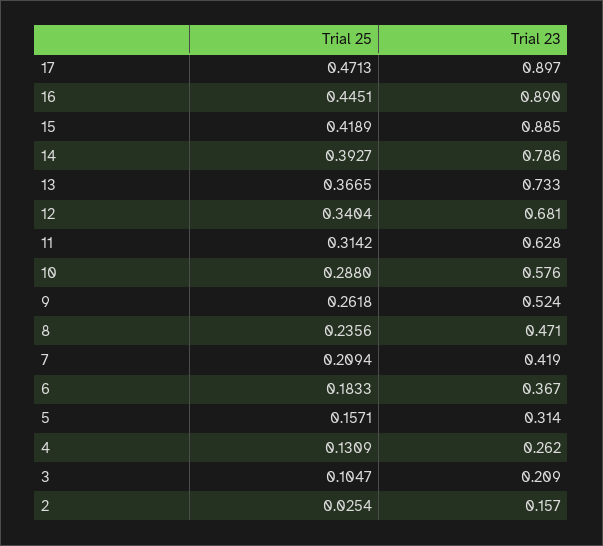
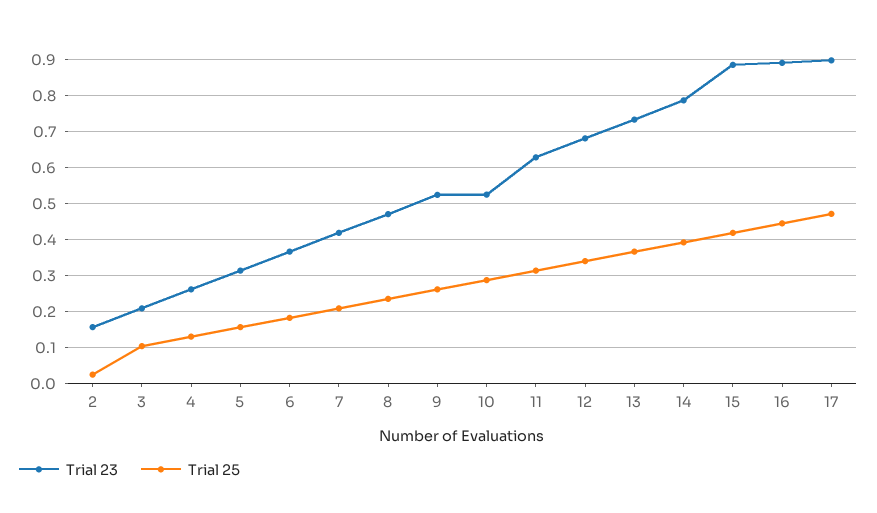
  {
    "Trial 25": {
      "17": 0.4713,
      "16": 0.4451,
      "15": 0.4189,
      "14": 0.3927,
      "13": 0.3665,
      "12": 0.3404,
      "11": 0.3142,
      "10": 0.288,
      "9": 0.2618,
      "8": 0.2356,
      "7": 0.2094,
      "6": 0.1833,
      "5": 0.1571,
      "4": 0.1309,
      "3": 0.1047,
      "2": 0.0254
    },
    "Trial 23": {
      "17": 0.897,
      "16": 0.89,
      "15": 0.885,
      "14": 0.786,
      "13": 0.733,
      "12": 0.681,
      "11": 0.628,
-     "10": 0.576,
+     "10": 0.52,
      "9": 0.524,
      "8": 0.471,
      "7": 0.419,
      "6": 0.367,
      "5": 0.314,
      "4": 0.262,
      "3": 0.209,
      "2": 0.157
    }
  }

